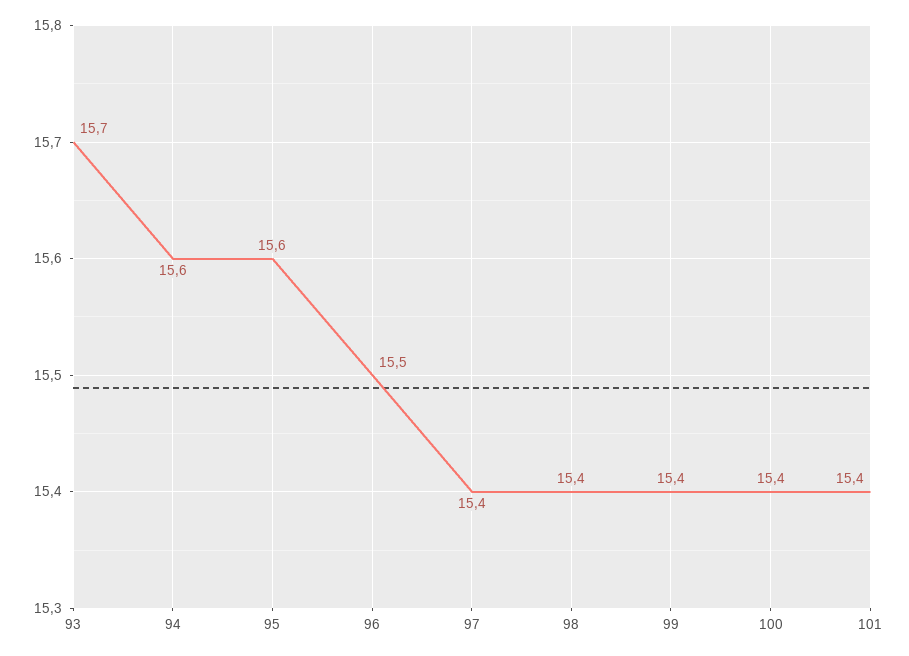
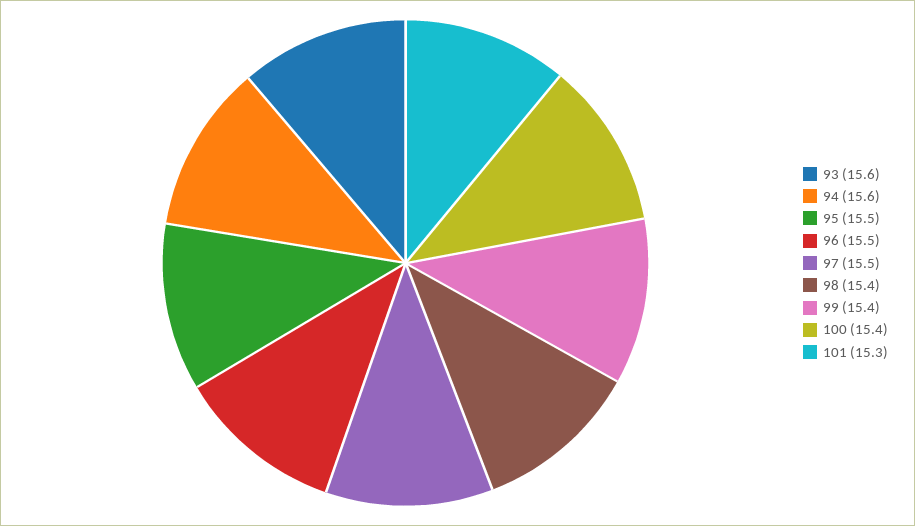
  {
-   "93": 15.7,
+   "93": 15.6,
    "94": 15.6,
-   "95": 15.6,
+   "95": 15.5,
    "96": 15.5,
-   "97": 15.4,
+   "97": 15.5,
    "98": 15.4,
    "99": 15.4,
    "100": 15.4,
-   "101": 15.4
+   "101": 15.3
  }

